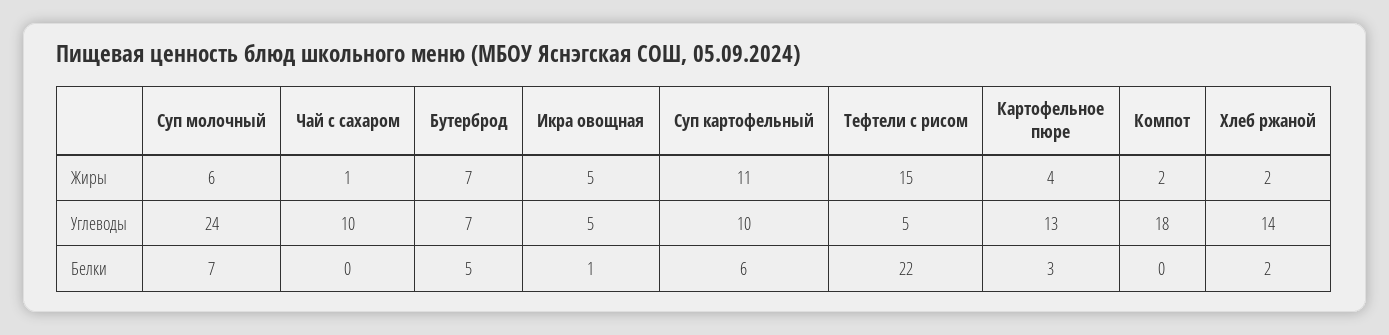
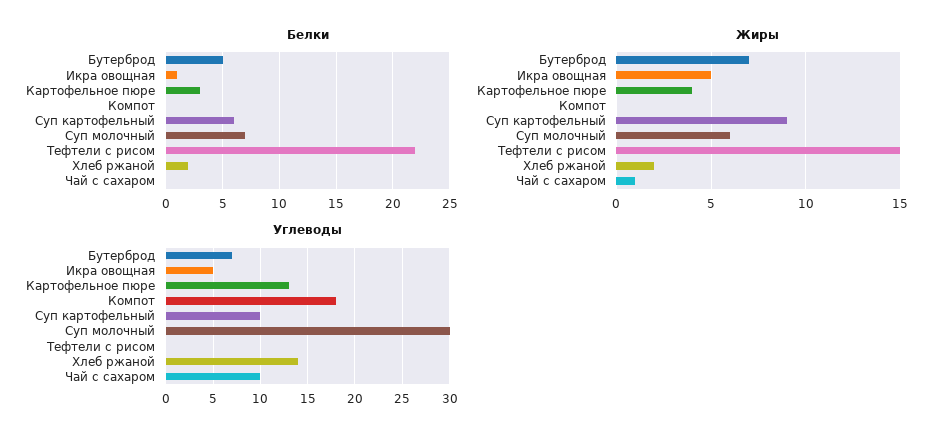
  {
    "Жиры": {
      "Суп молочный": 6,
      "Чай с сахаром": 1,
      "Бутерброд": 7,
      "Икра овощная": 5,
-     "Суп картофельный": 11,
+     "Суп картофельный": 9,
      "Тефтели с рисом": 15,
      "Картофельное пюре": 4,
-     "Компот": 2,
+     "Компот": 0,
      "Хлеб ржаной": 2
    },
    "Углеводы": {
-     "Суп молочный": 24,
+     "Суп молочный": 30,
      "Чай с сахаром": 10,
      "Бутерброд": 7,
      "Икра овощная": 5,
      "Суп картофельный": 10,
-     "Тефтели с рисом": 5,
+     "Тефтели с рисом": 0,
      "Картофельное пюре": 13,
      "Компот": 18,
      "Хлеб ржаной": 14
    },
    "Белки": {
      "Суп молочный": 7,
      "Чай с сахаром": 0,
      "Бутерброд": 5,
      "Икра овощная": 1,
      "Суп картофельный": 6,
      "Тефтели с рисом": 22,
      "Картофельное пюре": 3,
      "Компот": 0,
      "Хлеб ржаной": 2
    }
  }

